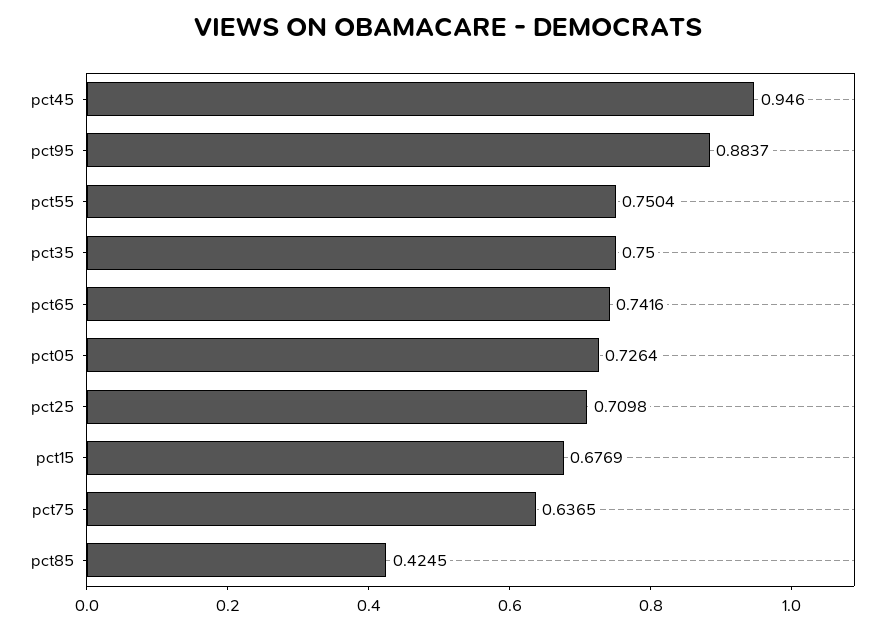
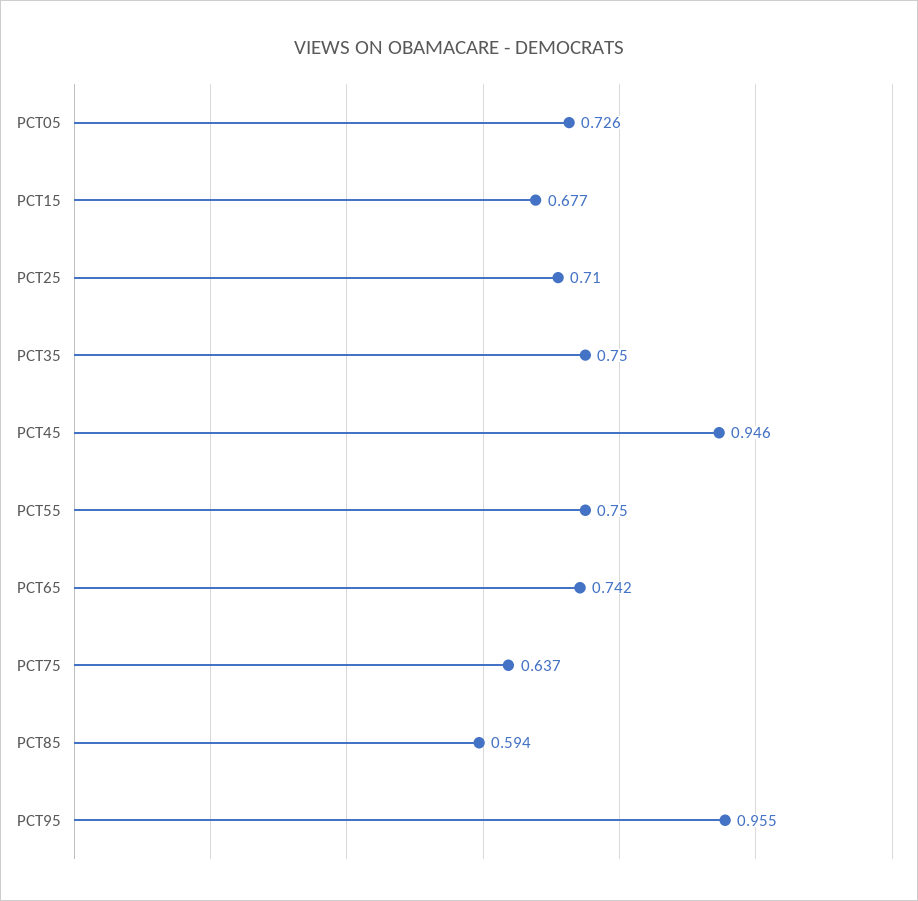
  {
    "pct45": 0.946,
-   "pct95": 0.8837,
+   "pct95": 0.955,
    "pct55": 0.7504,
    "pct35": 0.75,
    "pct65": 0.7416,
    "pct05": 0.7264,
    "pct25": 0.7098,
    "pct15": 0.6769,
    "pct75": 0.6365,
-   "pct85": 0.4245
+   "pct85": 0.594
  }

